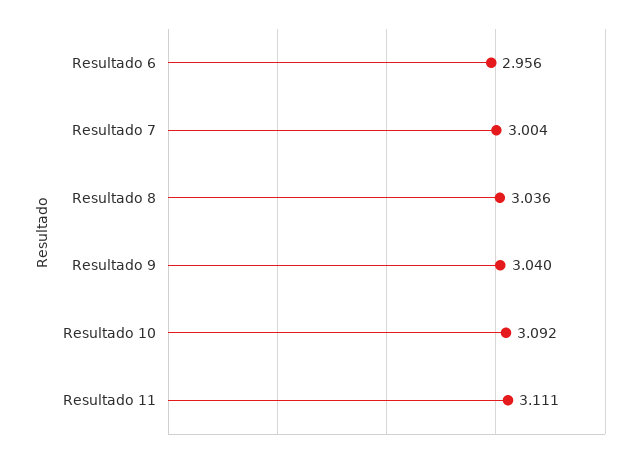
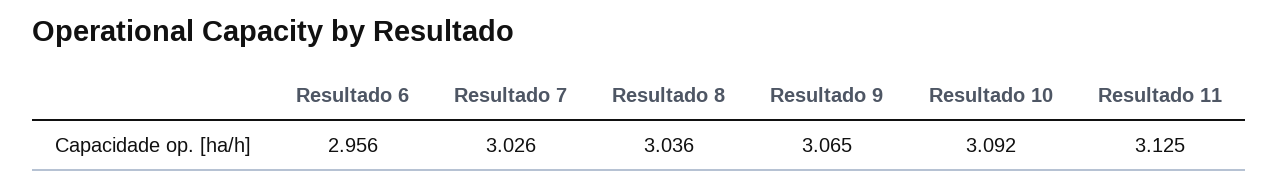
  {
    "Resultado 6": 2.956,
-   "Resultado 7": 3.004,
+   "Resultado 7": 3.026,
    "Resultado 8": 3.036,
-   "Resultado 9": 3.04,
+   "Resultado 9": 3.065,
    "Resultado 10": 3.092,
-   "Resultado 11": 3.111
+   "Resultado 11": 3.125
  }

